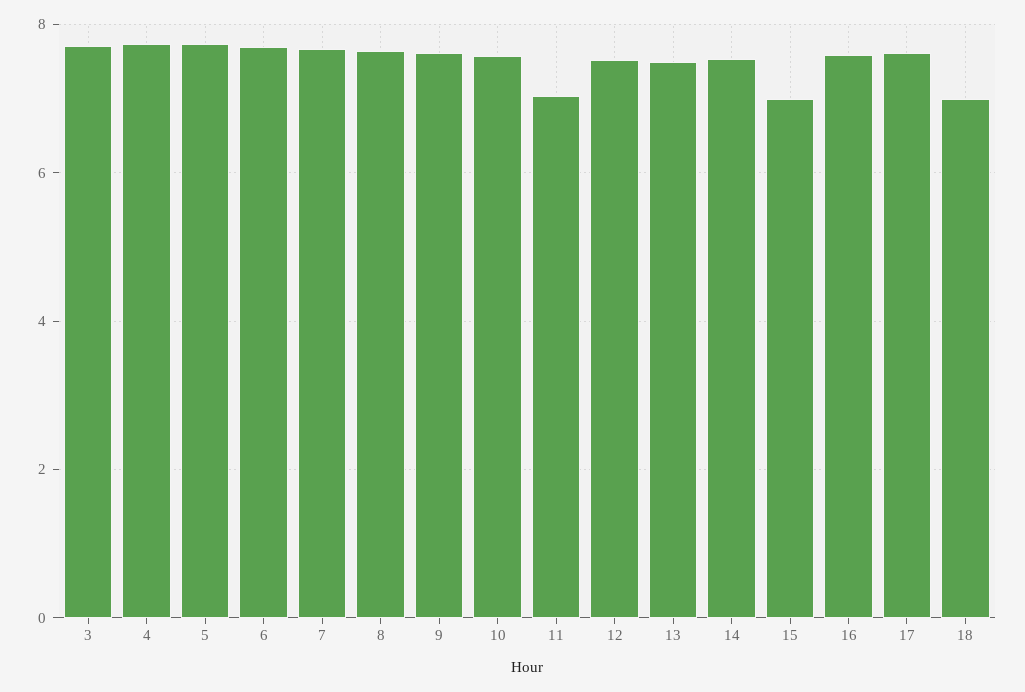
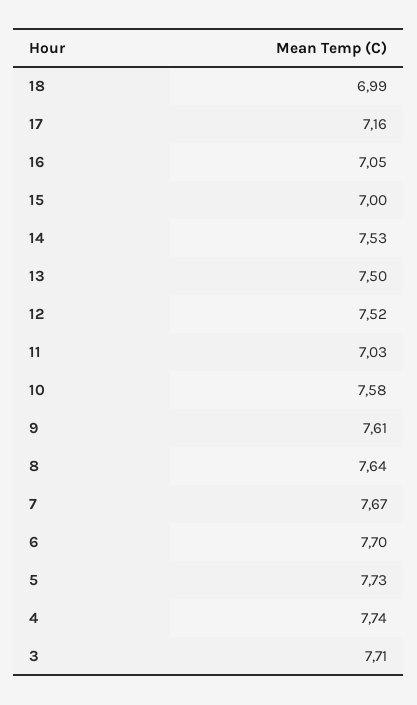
  {
    "3": 7.71,
    "4": 7.74,
    "5": 7.73,
    "6": 7.7,
    "7": 7.67,
    "8": 7.64,
    "9": 7.61,
    "10": 7.58,
    "11": 7.03,
    "12": 7.52,
    "13": 7.5,
    "14": 7.53,
    "15": 7,
-   "16": 7.6,
+   "16": 7.05,
-   "17": 7.6,
+   "17": 7.16,
    "18": 6.99
  }

